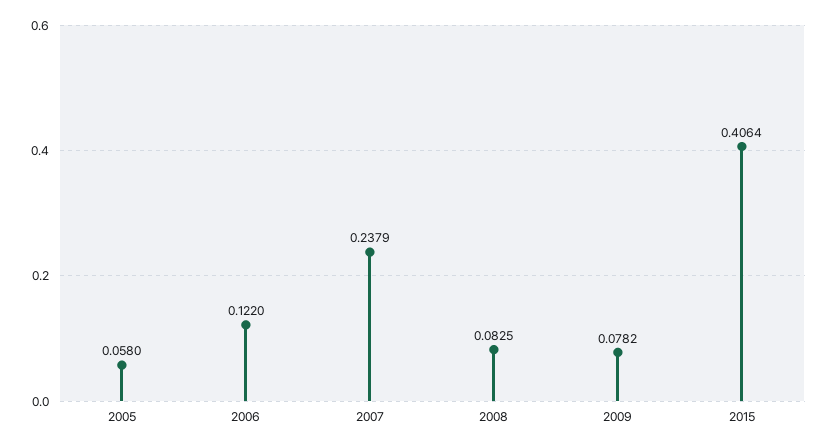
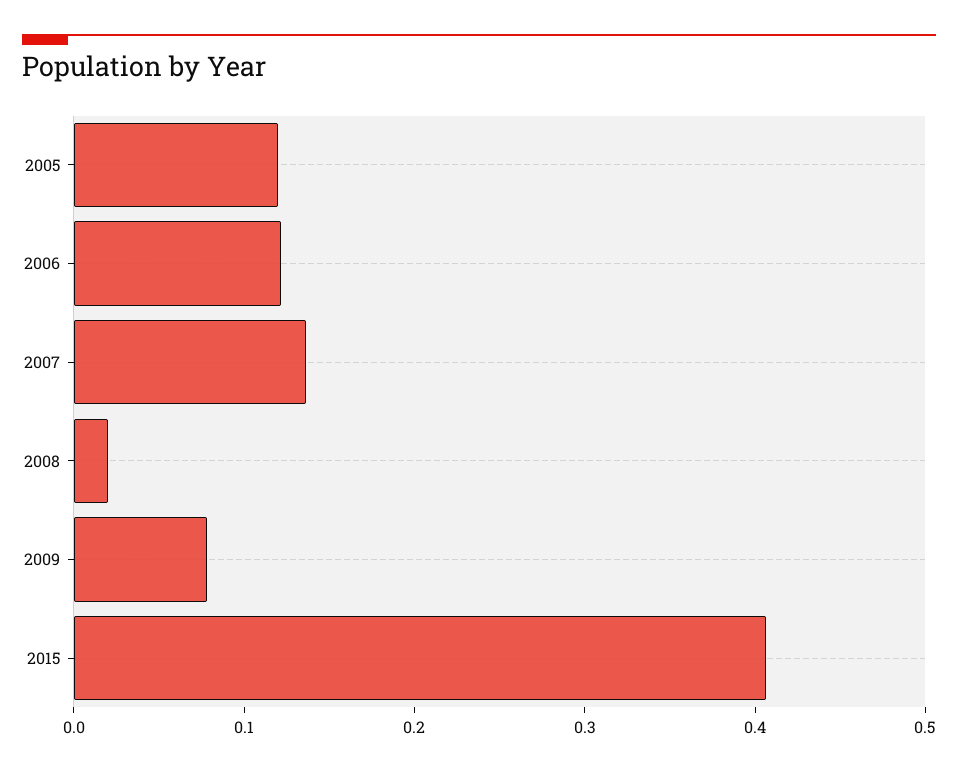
  {
-   "2005": 0.058,
+   "2005": 0.12,
    "2006": 0.122,
-   "2007": 0.2379,
+   "2007": 0.14,
-   "2008": 0.0825,
+   "2008": 0.02,
    "2009": 0.0782,
    "2015": 0.4064
  }

